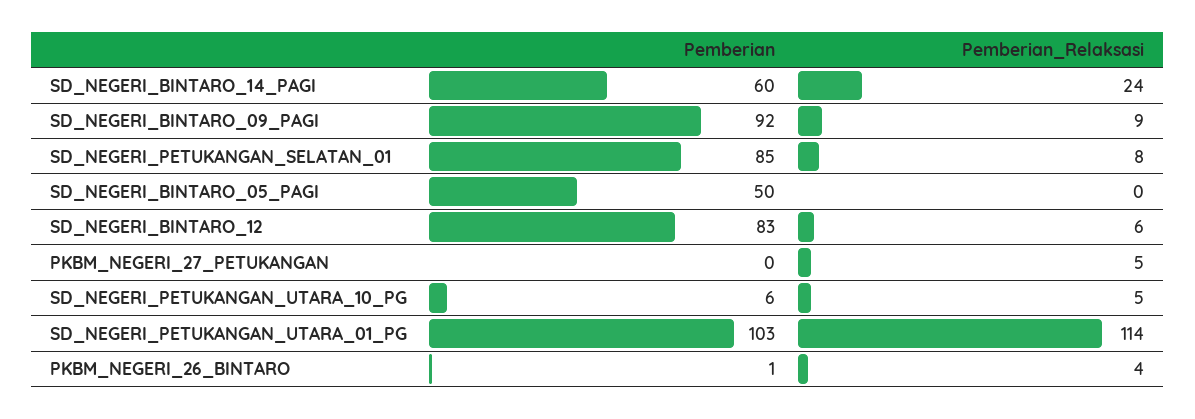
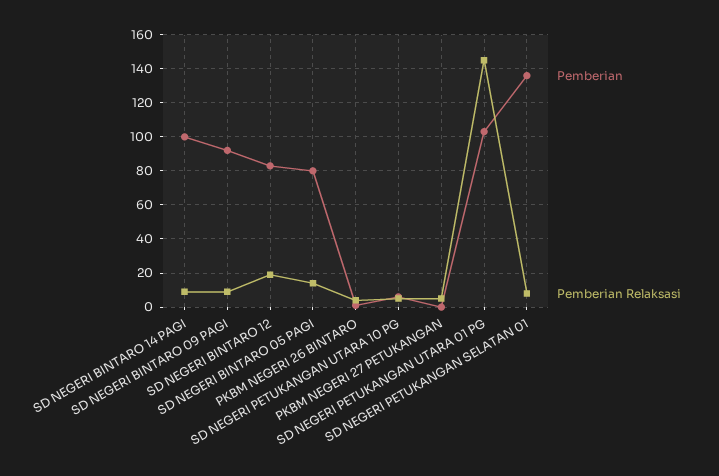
  {
    "Pemberian": {
-     "SD_NEGERI_BINTARO_14_PAGI": 60,
+     "SD_NEGERI_BINTARO_14_PAGI": 100,
      "SD_NEGERI_BINTARO_09_PAGI": 92,
-     "SD_NEGERI_PETUKANGAN_SELATAN_01": 85,
+     "SD_NEGERI_PETUKANGAN_SELATAN_01": 135,
-     "SD_NEGERI_BINTARO_05_PAGI": 50,
+     "SD_NEGERI_BINTARO_05_PAGI": 80,
      "SD_NEGERI_BINTARO_12": 83,
      "PKBM_NEGERI_27_PETUKANGAN": 0,
      "SD_NEGERI_PETUKANGAN_UTARA_10_PG": 6,
      "SD_NEGERI_PETUKANGAN_UTARA_01_PG": 103,
      "PKBM_NEGERI_26_BINTARO": 1
    },
    "Pemberian_Relaksasi": {
-     "SD_NEGERI_BINTARO_14_PAGI": 24,
+     "SD_NEGERI_BINTARO_14_PAGI": 10,
      "SD_NEGERI_BINTARO_09_PAGI": 9,
      "SD_NEGERI_PETUKANGAN_SELATAN_01": 8,
-     "SD_NEGERI_BINTARO_05_PAGI": 0,
+     "SD_NEGERI_BINTARO_05_PAGI": 15,
-     "SD_NEGERI_BINTARO_12": 6,
+     "SD_NEGERI_BINTARO_12": 20,
      "PKBM_NEGERI_27_PETUKANGAN": 5,
      "SD_NEGERI_PETUKANGAN_UTARA_10_PG": 5,
-     "SD_NEGERI_PETUKANGAN_UTARA_01_PG": 114,
+     "SD_NEGERI_PETUKANGAN_UTARA_01_PG": 145,
      "PKBM_NEGERI_26_BINTARO": 4
    }
  }

